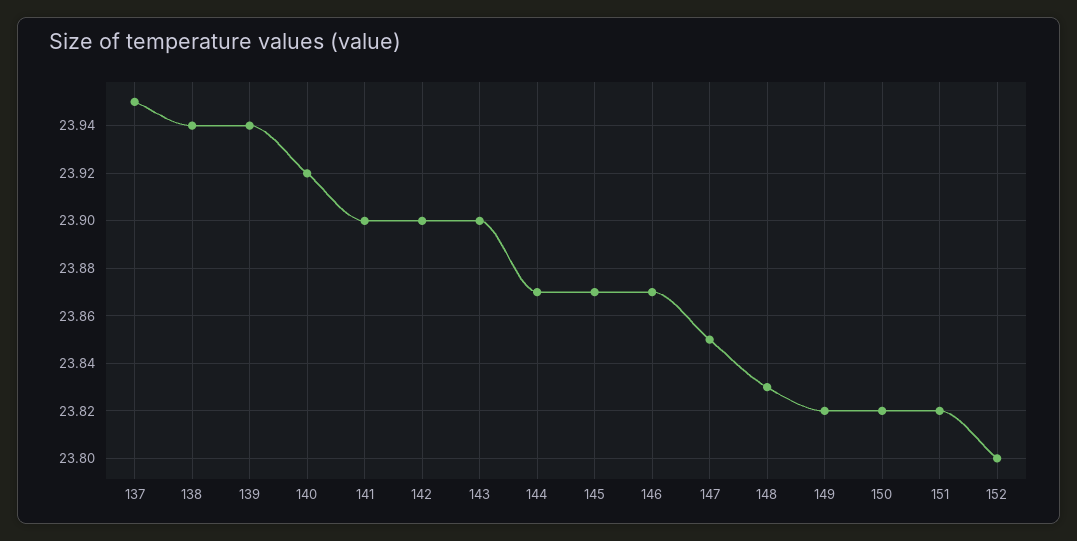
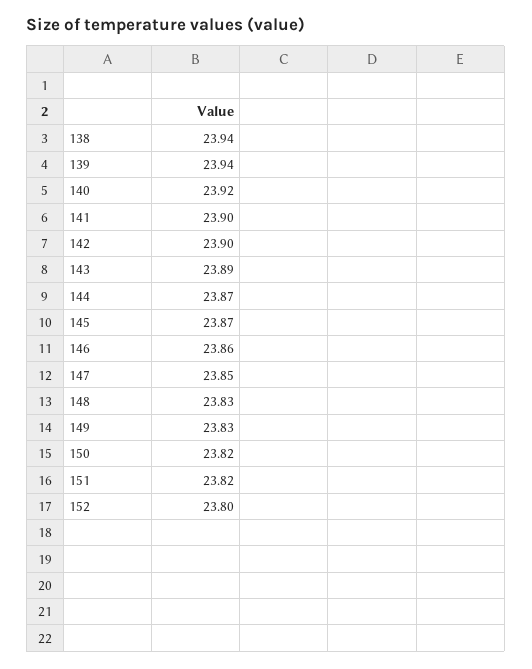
  {
-   "137": 23.95,
    "138": 23.94,
    "139": 23.94,
    "140": 23.92,
    "141": 23.9,
    "142": 23.9,
-   "143": 23.9,
+   "143": 23.89,
    "144": 23.87,
    "145": 23.87,
-   "146": 23.87,
+   "146": 23.86,
    "147": 23.85,
    "148": 23.83,
-   "149": 23.82,
+   "149": 23.83,
    "150": 23.82,
    "151": 23.82,
    "152": 23.8
  }

